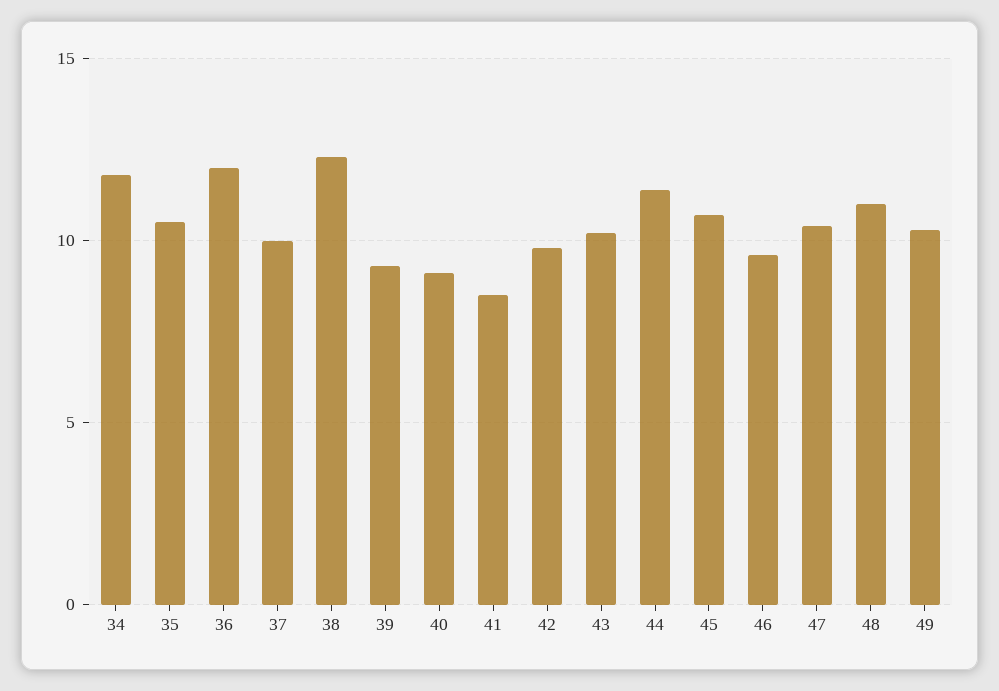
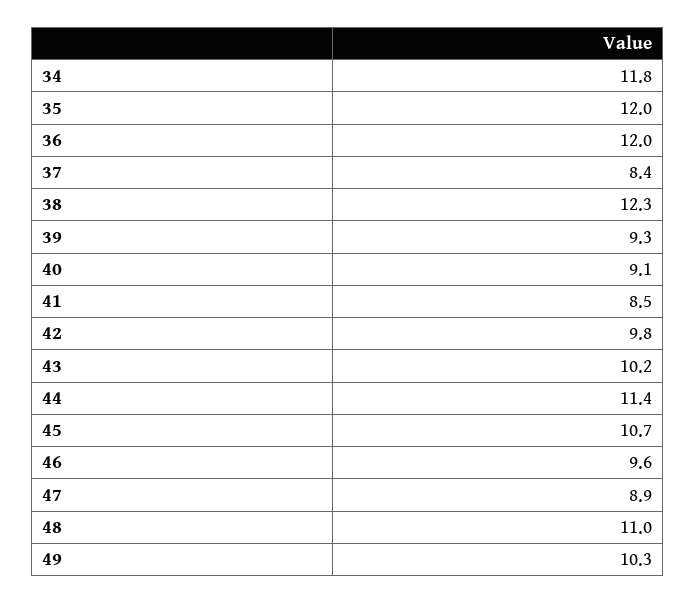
  {
    "34": 11.8,
-   "35": 10.5,
+   "35": 12,
    "36": 12,
-   "37": 10,
+   "37": 8.4,
    "38": 12.3,
    "39": 9.3,
    "40": 9.1,
    "41": 8.5,
    "42": 9.8,
    "43": 10.2,
    "44": 11.4,
    "45": 10.7,
    "46": 9.6,
-   "47": 10.5,
+   "47": 8.9,
    "48": 11,
    "49": 10.3
  }

